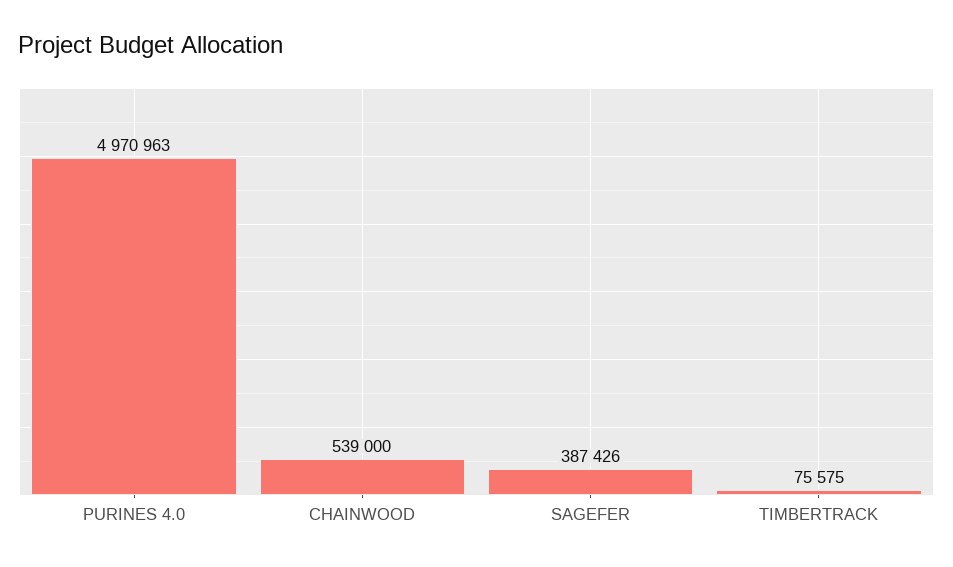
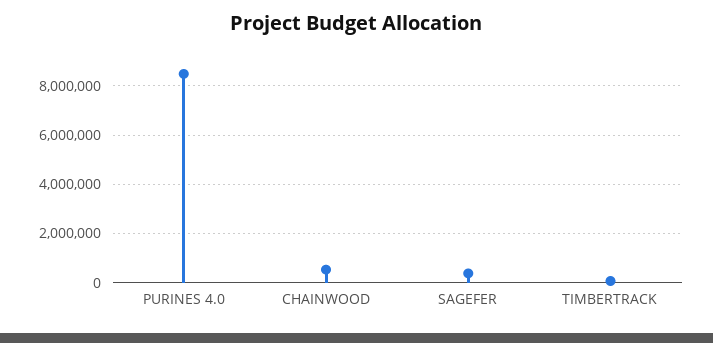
  {
-   "PURINES 4.0": 4970963,
+   "PURINES 4.0": 8500000,
    "CHAINWOOD": 539000,
    "SAGEFER": 387426,
    "TIMBERTRACK": 75575
  }

